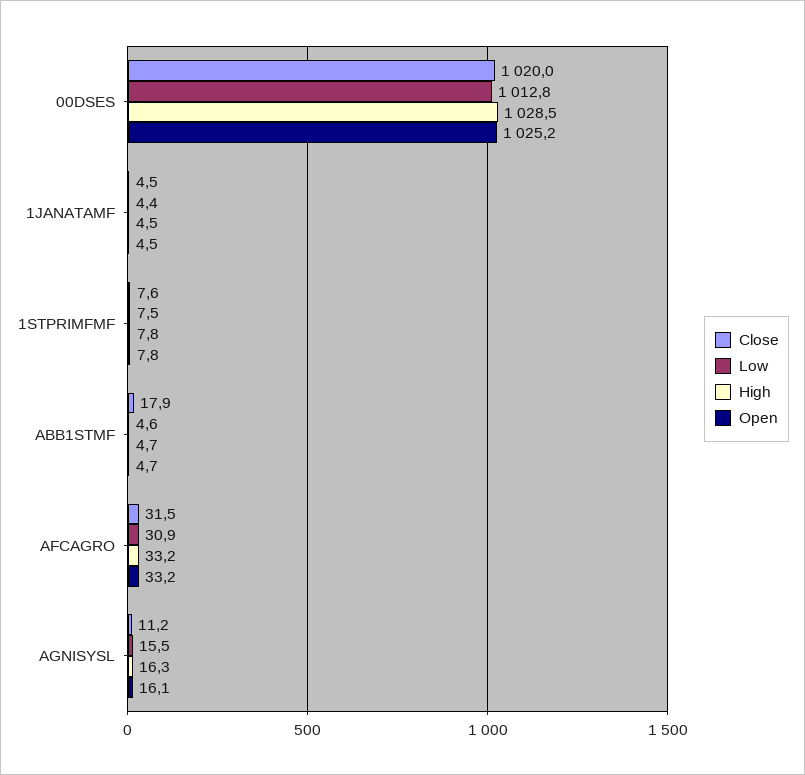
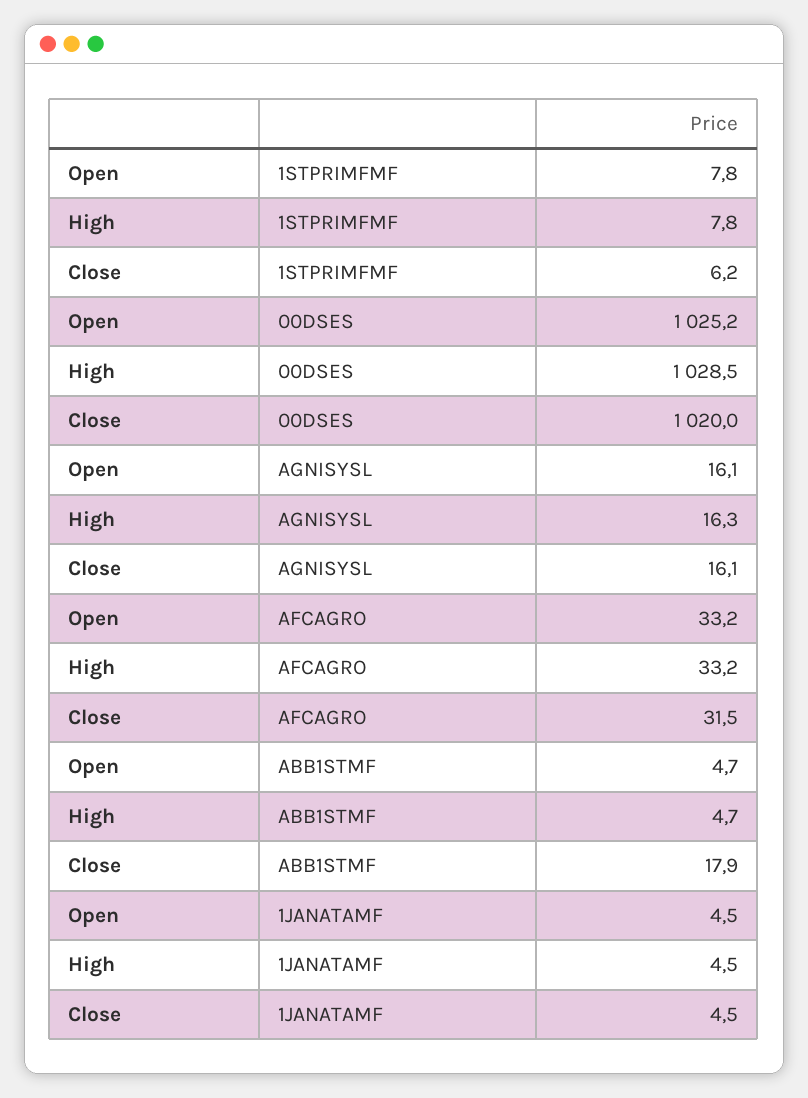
  {
    "Close": {
      "00DSES": 1020,
      "1JANATAMF": 4.5,
-     "1STPRIMFMF": 7.6,
+     "1STPRIMFMF": 6.2,
      "ABB1STMF": 17.9,
      "AFCAGRO": 31.5,
-     "AGNISYSL": 11.2
+     "AGNISYSL": 16.1
    },
-   "Low": {
-     "00DSES": 1012.8,
-     "1JANATAMF": 4.4,
-     "1STPRIMFMF": 7.5,
-     "ABB1STMF": 4.6,
-     "AFCAGRO": 30.9,
-     "AGNISYSL": 15.5
-   },
    "High": {
      "00DSES": 1028.5,
      "1JANATAMF": 4.5,
      "1STPRIMFMF": 7.8,
      "ABB1STMF": 4.7,
      "AFCAGRO": 33.2,
      "AGNISYSL": 16.3
    },
    "Open": {
      "00DSES": 1025.2,
      "1JANATAMF": 4.5,
      "1STPRIMFMF": 7.8,
      "ABB1STMF": 4.7,
      "AFCAGRO": 33.2,
      "AGNISYSL": 16.1
    }
  }

